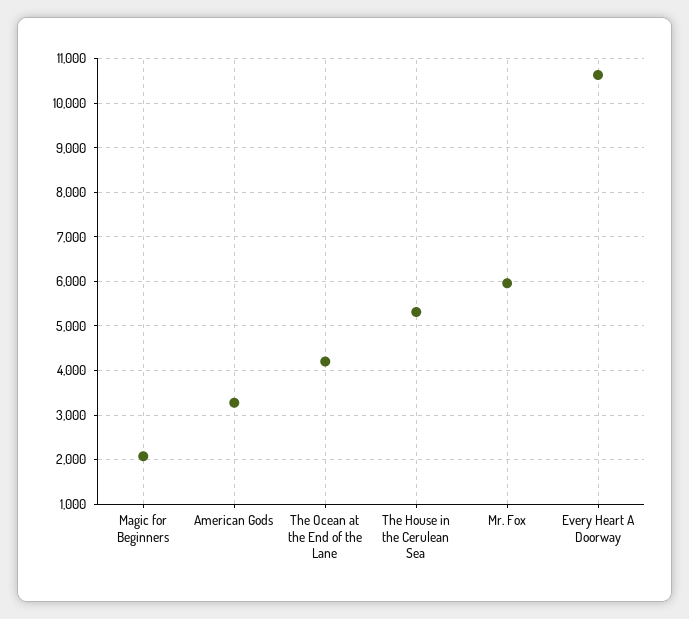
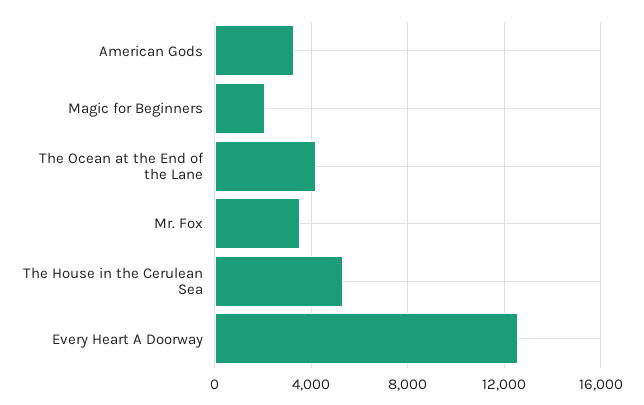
  {
    "Magic for Beginners": 2000,
    "American Gods": 3200,
    "The Ocean at the End of the Lane": 4200,
    "The House in the Cerulean Sea": 5400,
-   "Mr. Fox": 6000,
+   "Mr. Fox": 3500,
-   "Every Heart A Doorway": 10600
+   "Every Heart A Doorway": 12500
  }

